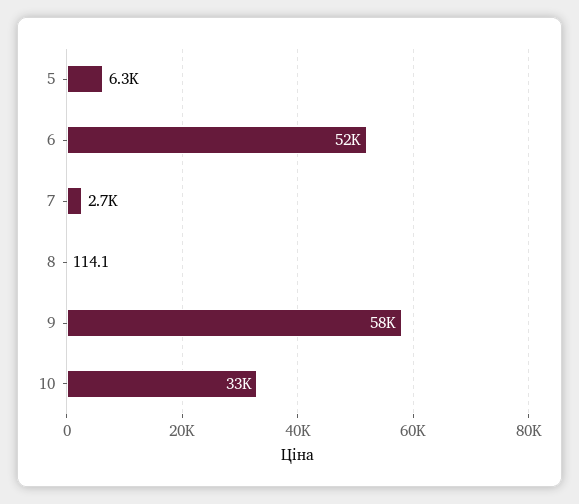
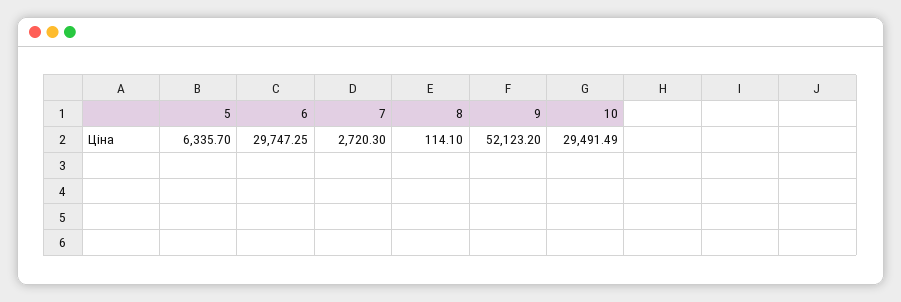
  {
    "5": 6335.7,
-   "6": 52000,
+   "6": 29747.25,
    "7": 2720.3,
    "8": 114.1,
-   "9": 58000,
+   "9": 52123.2,
-   "10": 33000
+   "10": 29491.49
  }

